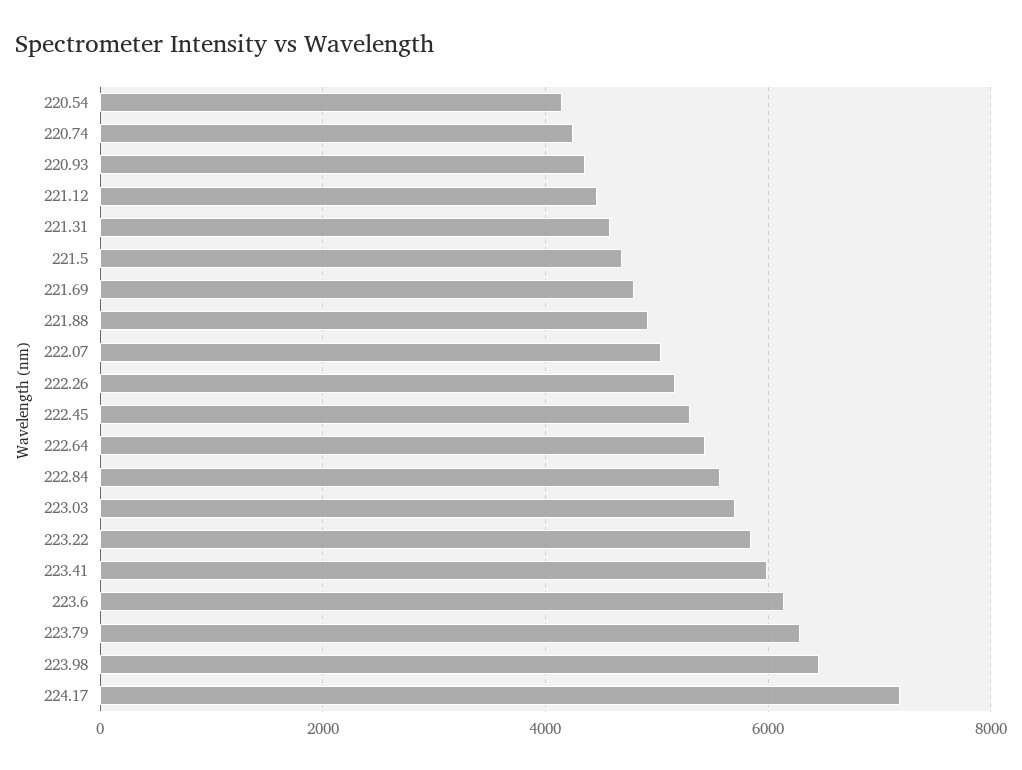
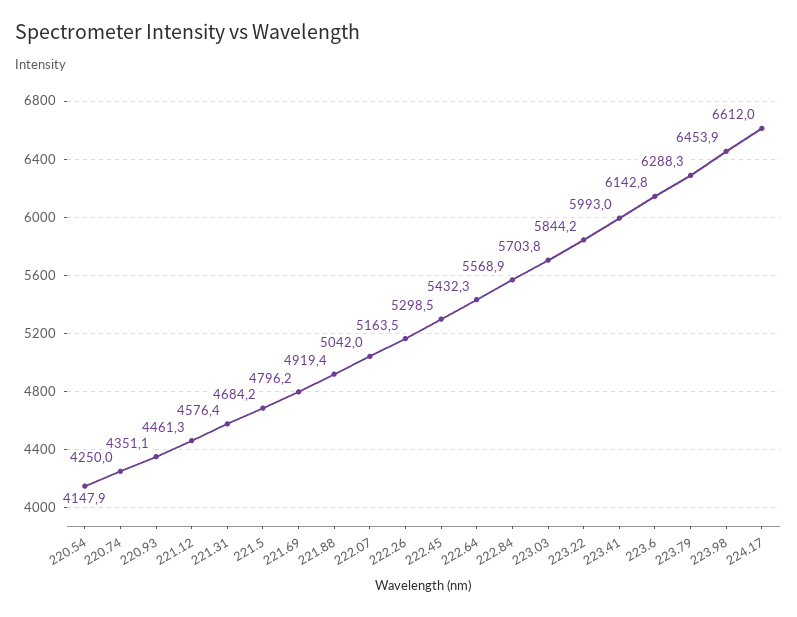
  {
    "220.54": 4147.9,
    "220.74": 4250,
    "220.93": 4351.1,
    "221.12": 4461.3,
    "221.31": 4576.4,
    "221.5": 4684.2,
    "221.69": 4796.2,
    "221.88": 4919.4,
    "222.07": 5042,
    "222.26": 5163.5,
    "222.45": 5298.5,
    "222.64": 5432.3,
    "222.84": 5568.9,
    "223.03": 5703.8,
    "223.22": 5844.2,
    "223.41": 5993,
    "223.6": 6142.8,
    "223.79": 6288.3,
    "223.98": 6453.9,
-   "224.17": 7200
+   "224.17": 6612
  }

